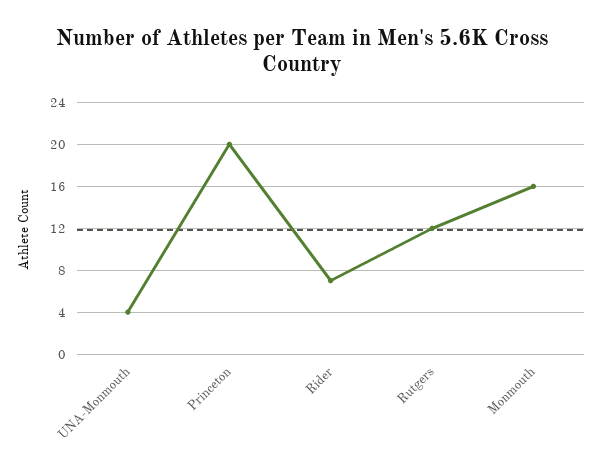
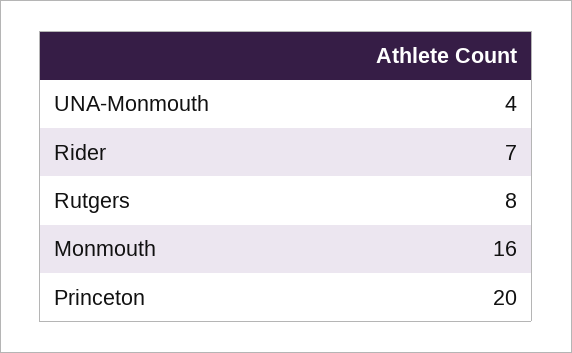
  {
    "UNA-Monmouth": 4,
    "Princeton": 20,
    "Rider": 7,
-   "Rutgers": 12,
+   "Rutgers": 8,
    "Monmouth": 16
  }

